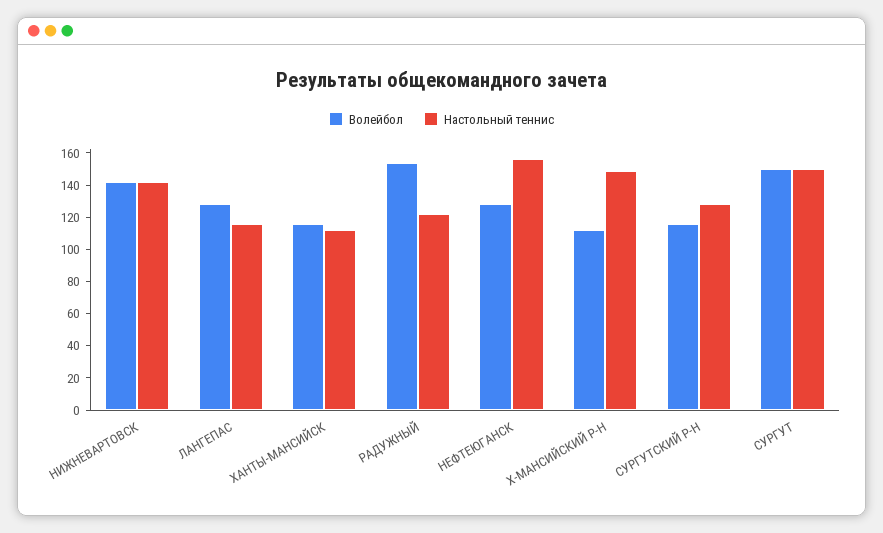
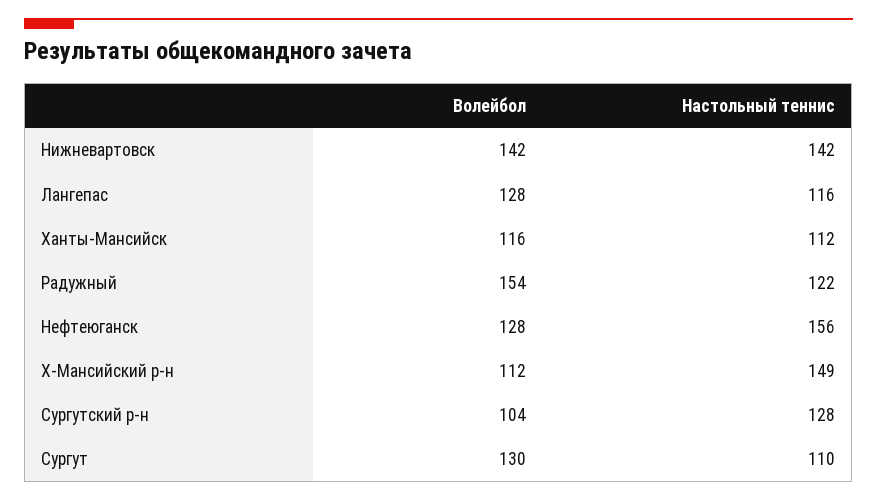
  {
    "Волейбол": {
      "НИЖНЕВАРТОВСК": 142,
      "ЛАНГЕПАС": 128,
      "ХАНТЫ-МАНСИЙСК": 116,
      "РАДУЖНЫЙ": 154,
      "НЕФТЕЮГАНСК": 128,
      "Х-МАНСИЙСКИЙ Р-Н": 112,
-     "СУРГУТСКИЙ Р-Н": 115,
+     "СУРГУТСКИЙ Р-Н": 104,
-     "СУРГУТ": 150
+     "СУРГУТ": 130
    },
    "Настольный теннис": {
      "НИЖНЕВАРТОВСК": 142,
      "ЛАНГЕПАС": 116,
      "ХАНТЫ-МАНСИЙСК": 112,
      "РАДУЖНЫЙ": 122,
      "НЕФТЕЮГАНСК": 156,
      "Х-МАНСИЙСКИЙ Р-Н": 149,
      "СУРГУТСКИЙ Р-Н": 128,
-     "СУРГУТ": 150
+     "СУРГУТ": 110
    }
  }

